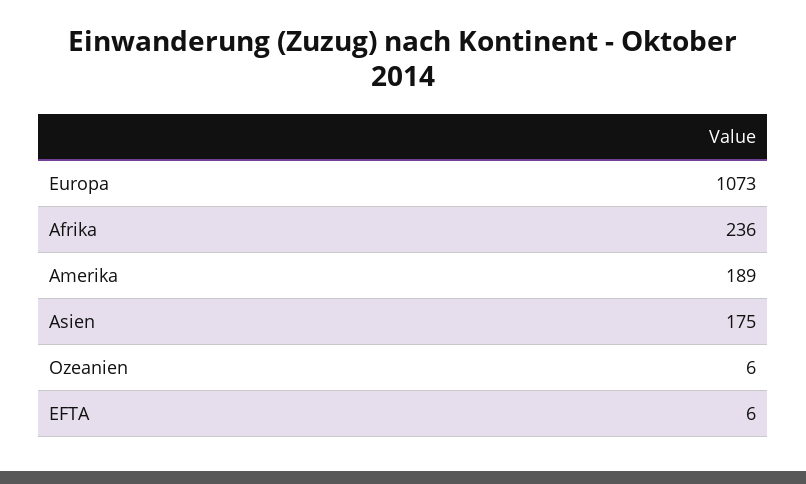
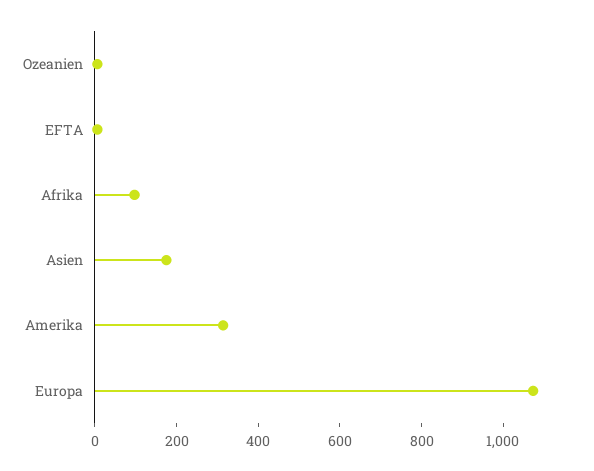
  {
    "Europa": 1073,
-   "Afrika": 236,
+   "Afrika": 100,
-   "Amerika": 189,
+   "Amerika": 300,
    "Asien": 175,
    "Ozeanien": 6,
    "EFTA": 6
  }

